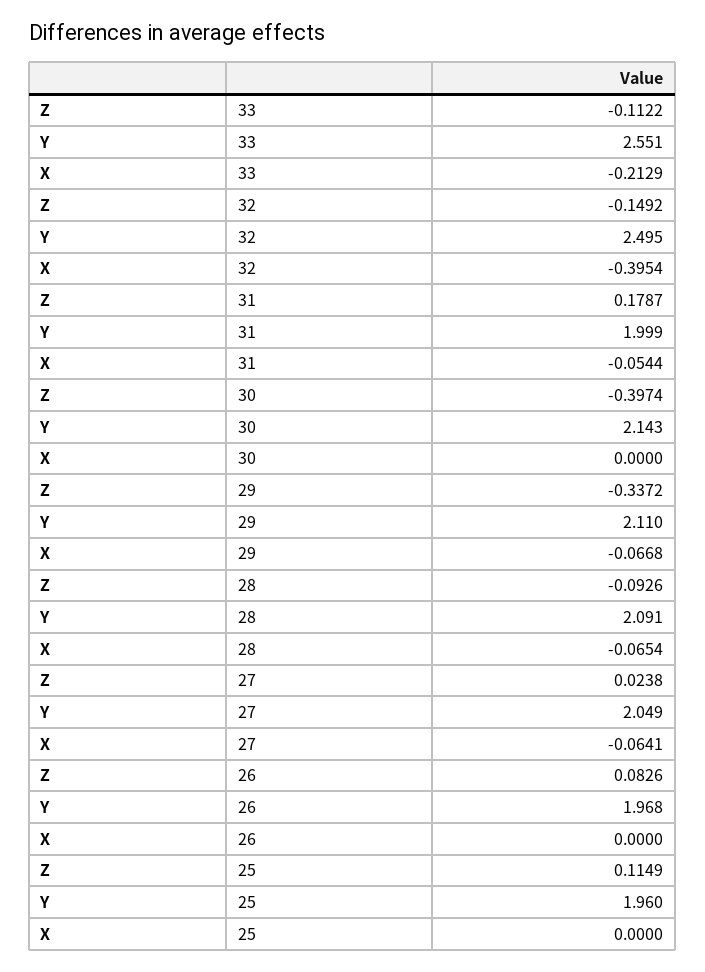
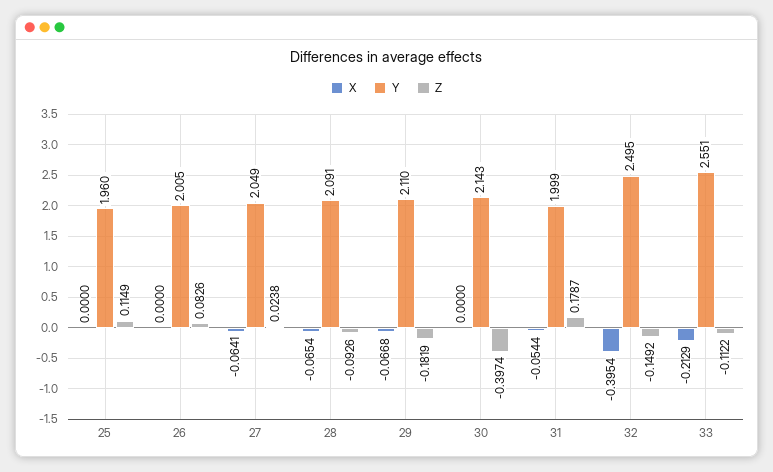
  {
    "Z": {
      "33": -0.1122,
      "32": -0.1492,
      "31": 0.1787,
      "30": -0.3974,
-     "29": -0.3372,
+     "29": -0.1819,
      "28": -0.0926,
      "27": 0.0238,
      "26": 0.0826,
      "25": 0.1149
    },
    "Y": {
      "33": 2.551,
      "32": 2.495,
      "31": 1.999,
      "30": 2.143,
      "29": 2.11,
      "28": 2.091,
      "27": 2.049,
-     "26": 1.968,
+     "26": 2.005,
      "25": 1.96
    },
    "X": {
      "33": -0.2129,
      "32": -0.3954,
      "31": -0.0544,
      "30": 0,
      "29": -0.0668,
      "28": -0.0654,
      "27": -0.0641,
      "26": 0,
      "25": 0
    }
  }

